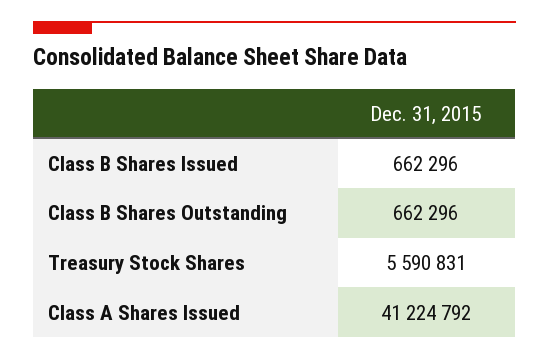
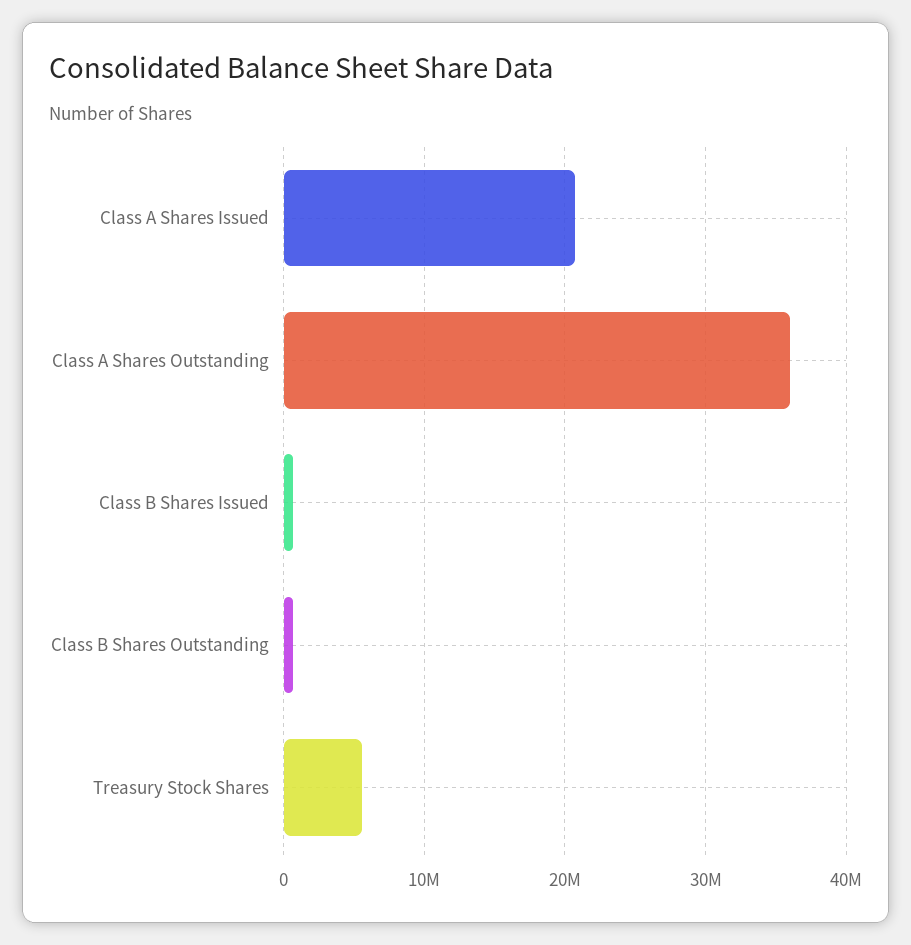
  {
    "Class B Shares Issued": 662296,
    "Class B Shares Outstanding": 662296,
    "Treasury Stock Shares": 5590831,
-   "Class A Shares Issued": 41224792
+   "Class A Shares Issued": 21000000,
+   "Class A Shares Outstanding": 36000000
  }

